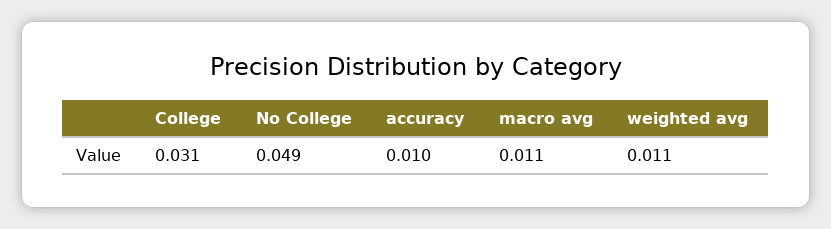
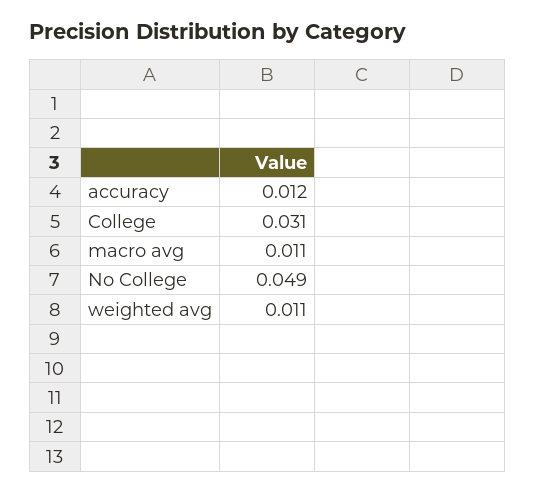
  {
    "College": 0.031,
    "No College": 0.049,
-   "accuracy": 0.01,
+   "accuracy": 0.012,
    "macro avg": 0.011,
    "weighted avg": 0.011
  }

